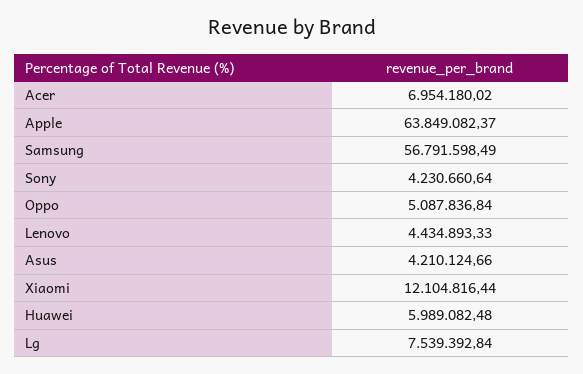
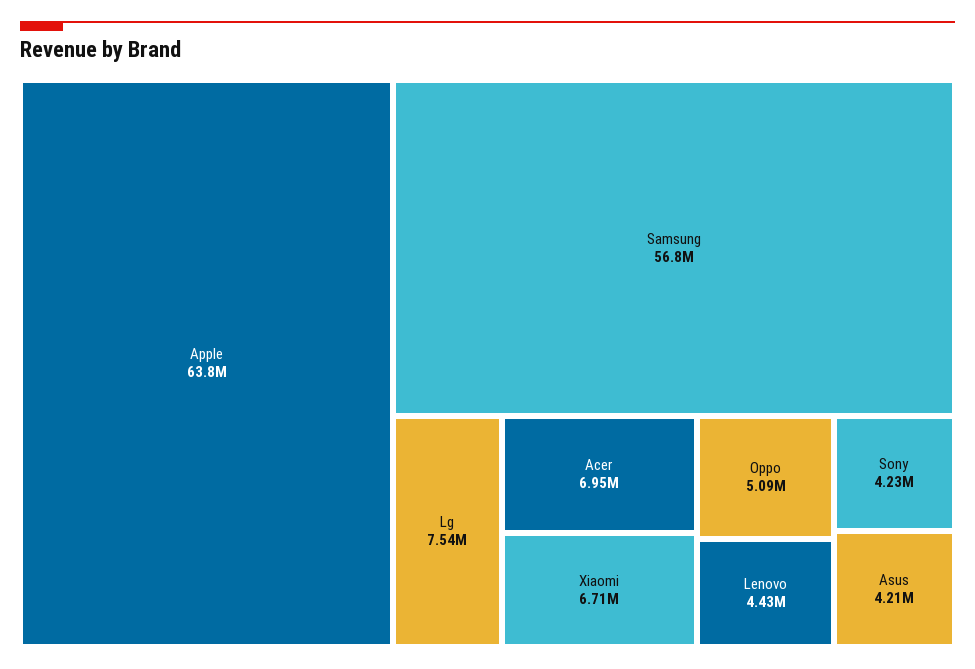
  {
    "Acer": 6954180.02,
    "Apple": 63849082.37,
    "Samsung": 56791598.49,
    "Sony": 4230660.64,
    "Oppo": 5087836.84,
    "Lenovo": 4434893.33,
    "Asus": 4210124.66,
-   "Xiaomi": 12104816.44,
+   "Xiaomi": 6710000,
-   "Huawei": 5989082.48,
    "Lg": 7539392.84
  }

